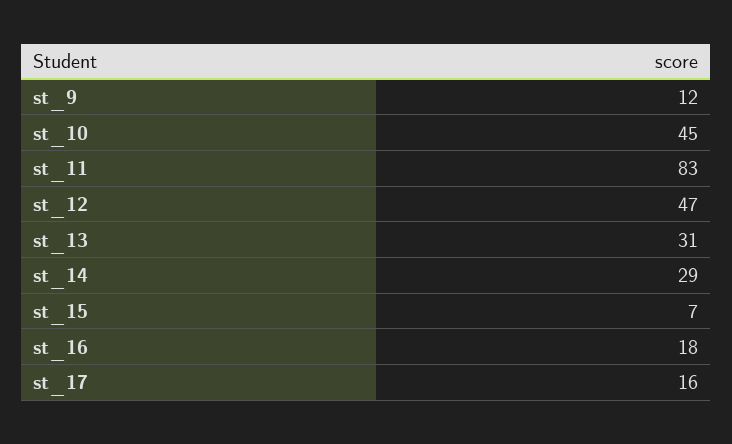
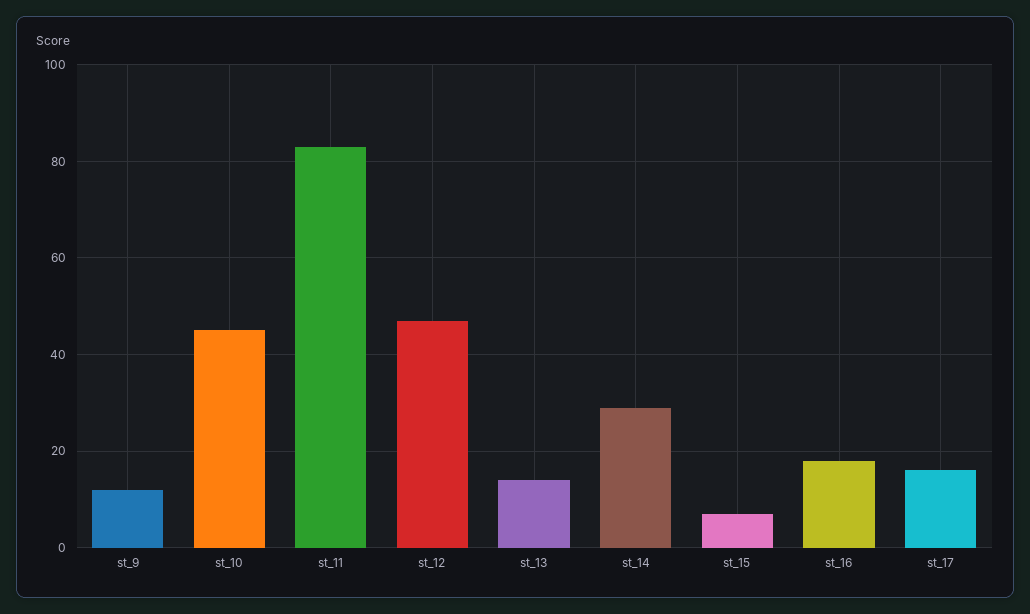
  {
    "st_9": 12,
    "st_10": 45,
    "st_11": 83,
    "st_12": 47,
-   "st_13": 31,
+   "st_13": 15,
    "st_14": 29,
    "st_15": 7,
    "st_16": 18,
    "st_17": 16
  }

